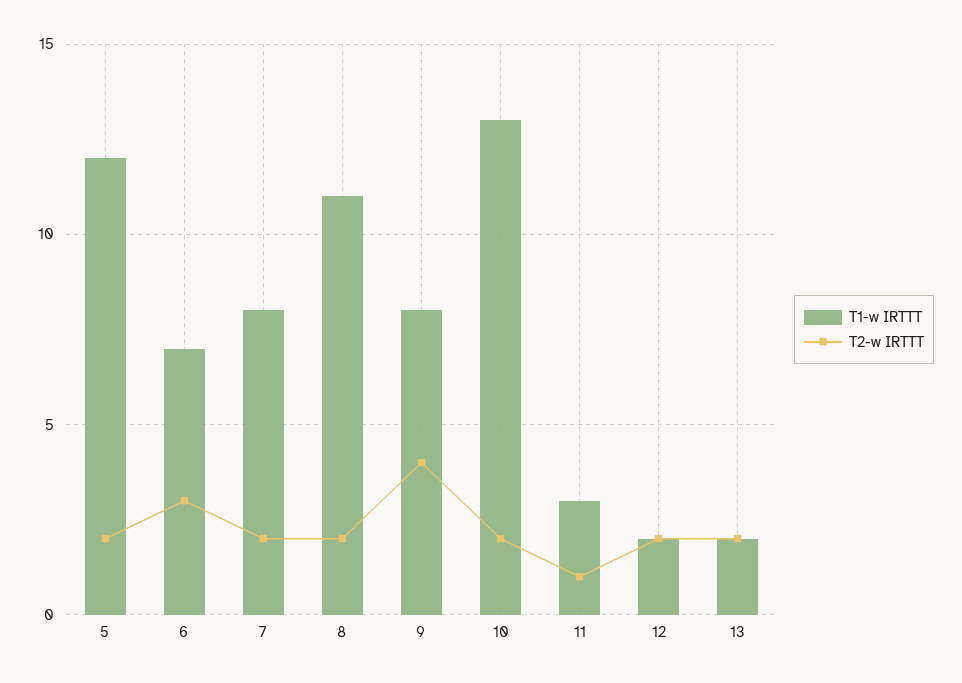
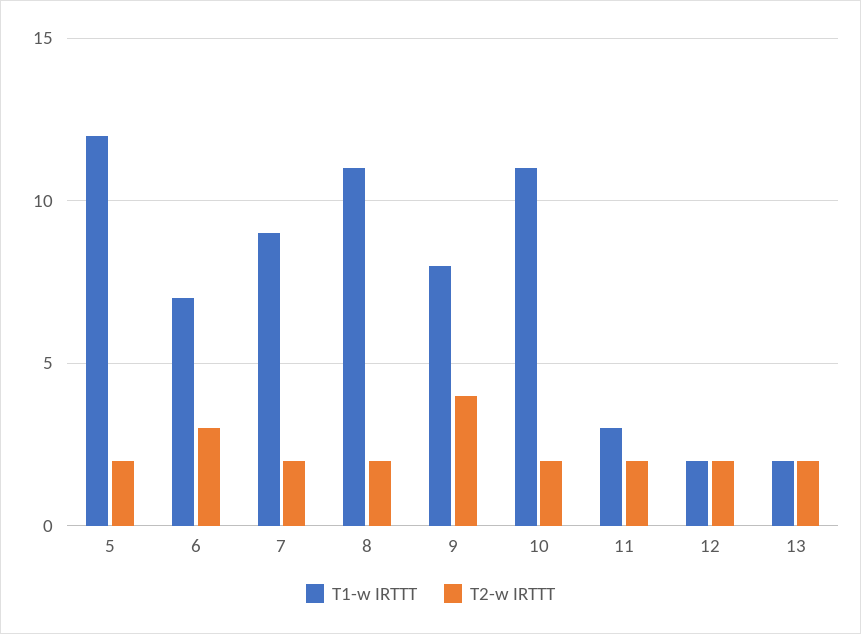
  {
    "T1-w IRTTT": {
      "5": 12,
      "6": 7,
-     "7": 8,
+     "7": 9,
      "8": 11,
      "9": 8,
-     "10": 13,
+     "10": 11,
      "11": 3,
      "12": 2,
      "13": 2
    },
    "T2-w IRTTT": {
      "5": 2,
      "6": 3,
      "7": 2,
      "8": 2,
      "9": 4,
      "10": 2,
-     "11": 1,
+     "11": 2,
      "12": 2,
      "13": 2
    }
  }

